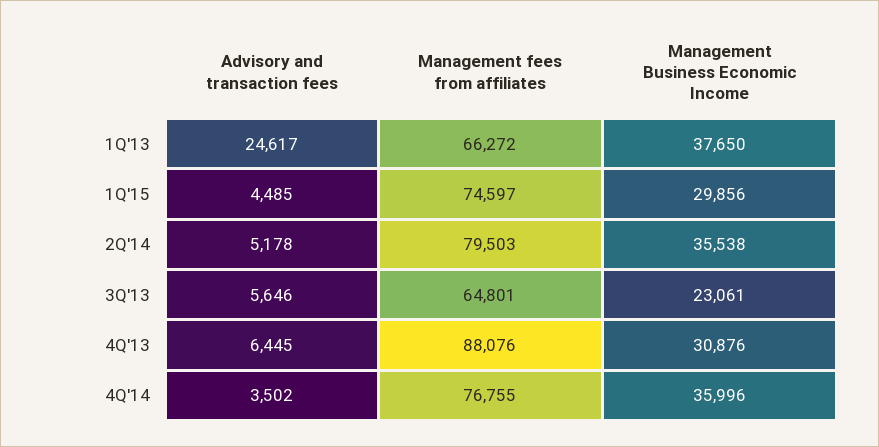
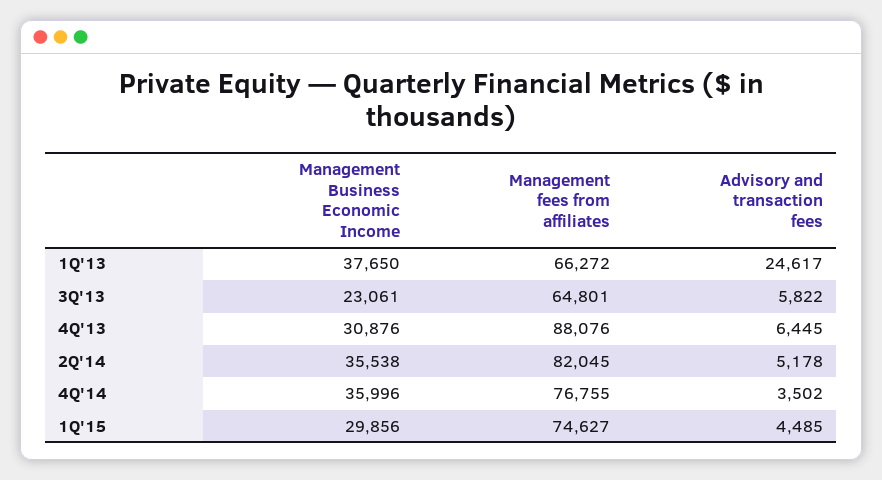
  {
    "Advisory and transaction fees": {
      "1Q'13": 24617,
      "1Q'15": 4485,
      "2Q'14": 5178,
-     "3Q'13": 5646,
+     "3Q'13": 5822,
      "4Q'13": 6445,
      "4Q'14": 3502
    },
    "Management fees from affiliates": {
      "1Q'13": 66272,
-     "1Q'15": 74597,
+     "1Q'15": 74627,
-     "2Q'14": 79503,
+     "2Q'14": 82045,
      "3Q'13": 64801,
      "4Q'13": 88076,
      "4Q'14": 76755
    },
    "Management Business Economic Income": {
      "1Q'13": 37650,
      "1Q'15": 29856,
      "2Q'14": 35538,
      "3Q'13": 23061,
      "4Q'13": 30876,
      "4Q'14": 35996
    }
  }

